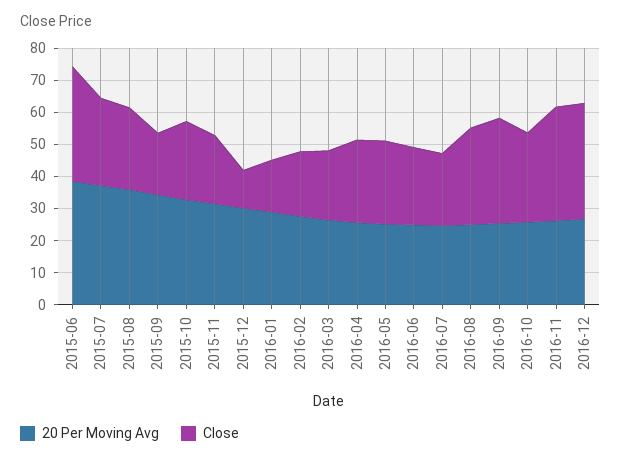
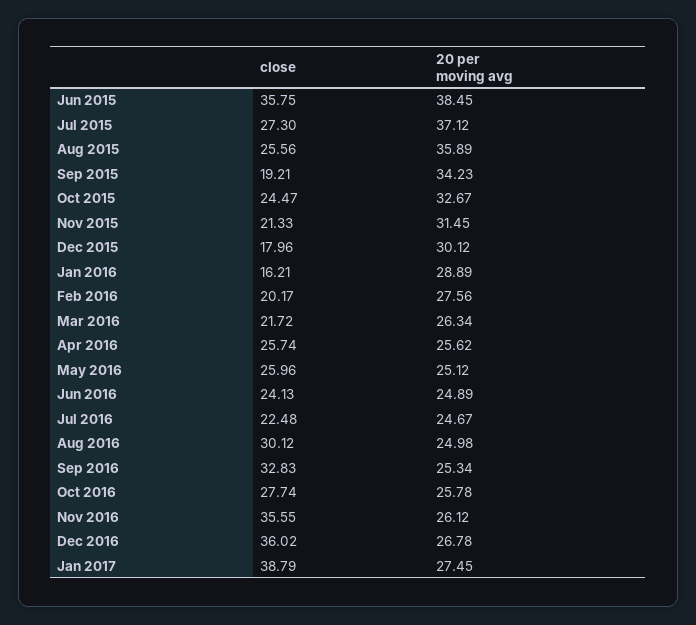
  {
    "20 Per Moving Avg": {
      "2015-06": 38.45,
      "2015-07": 37.12,
      "2015-08": 35.89,
      "2015-09": 34.23,
      "2015-10": 32.67,
      "2015-11": 31.45,
      "2015-12": 30.12,
      "2016-01": 28.89,
      "2016-02": 27.56,
      "2016-03": 26.34,
      "2016-04": 25.62,
      "2016-05": 25.12,
      "2016-06": 24.89,
      "2016-07": 24.67,
      "2016-08": 24.98,
      "2016-09": 25.34,
      "2016-10": 25.78,
      "2016-11": 26.12,
-     "2016-12": 26.78
+     "2016-12": 26.78,
+     "Jan 2017": 27.45
    },
    "Close": {
      "2015-06": 35.75,
      "2015-07": 27.3,
      "2015-08": 25.56,
      "2015-09": 19.21,
      "2015-10": 24.47,
      "2015-11": 21.33,
-     "2015-12": 12.5,
+     "2015-12": 17.96,
      "2016-01": 16.21,
      "2016-02": 20.17,
      "2016-03": 21.72,
      "2016-04": 25.74,
      "2016-05": 25.96,
      "2016-06": 24.13,
      "2016-07": 22.48,
      "2016-08": 30.12,
      "2016-09": 32.83,
      "2016-10": 27.74,
      "2016-11": 35.55,
-     "2016-12": 36.02
+     "2016-12": 36.02,
+     "Jan 2017": 38.79
    }
  }

